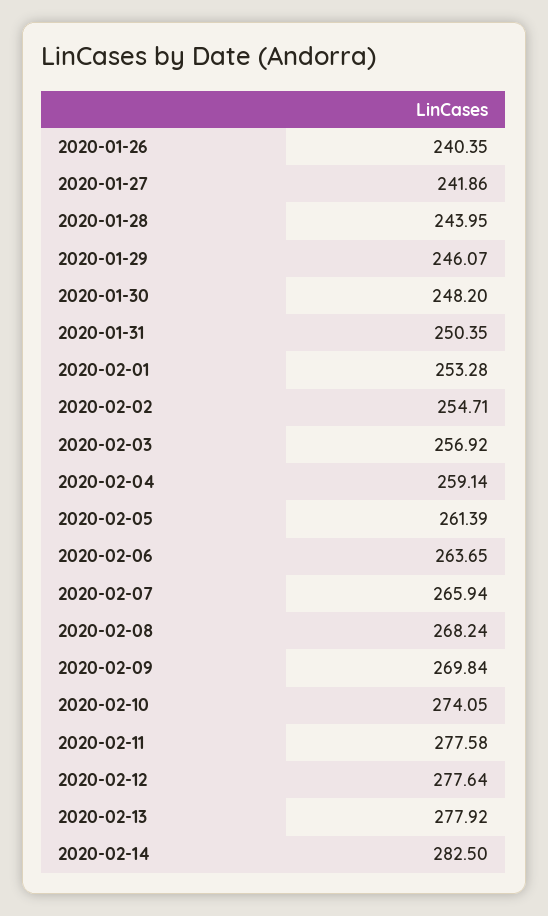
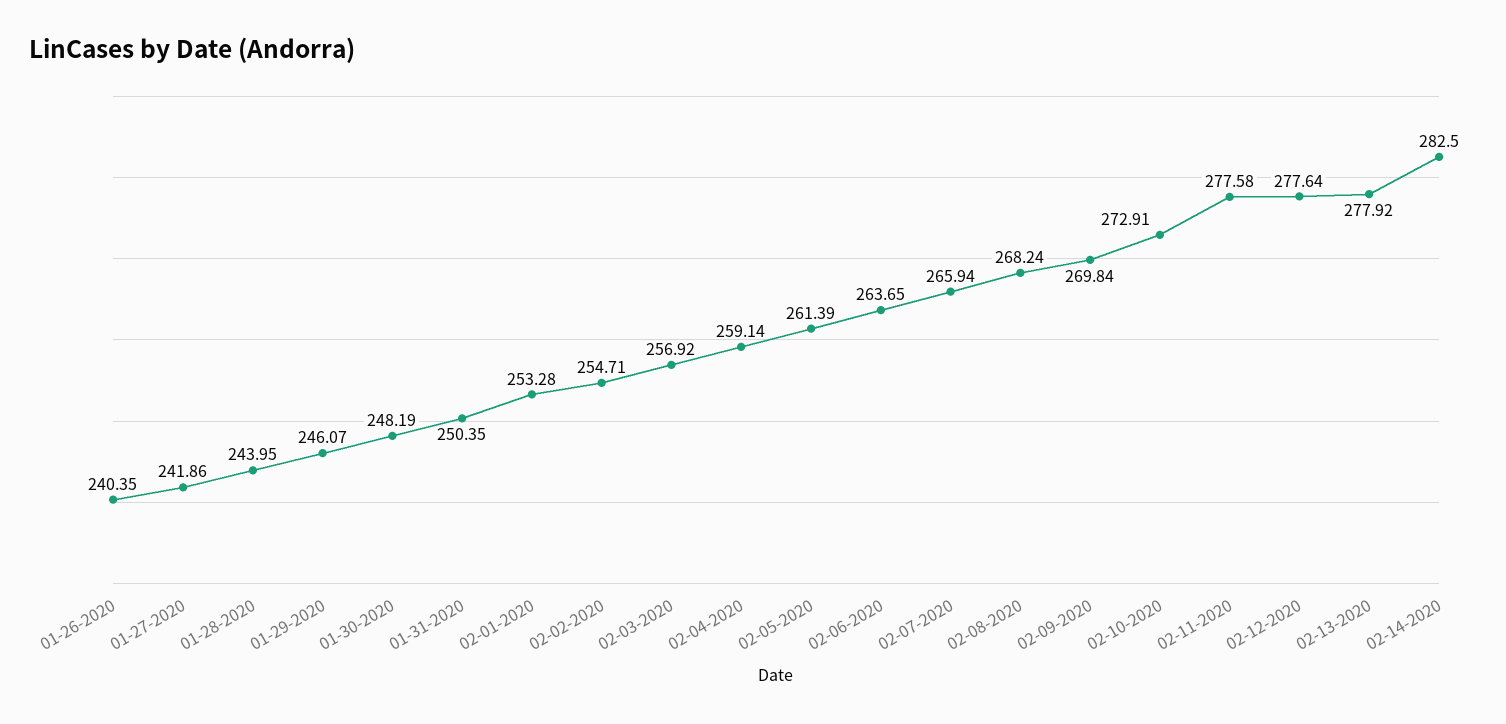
  {
    "2020-01-26": 240.35,
    "2020-01-27": 241.86,
    "2020-01-28": 243.95,
    "2020-01-29": 246.07,
-   "2020-01-30": 248.2,
+   "2020-01-30": 248.19,
    "2020-01-31": 250.35,
    "2020-02-01": 253.28,
    "2020-02-02": 254.71,
    "2020-02-03": 256.92,
    "2020-02-04": 259.14,
    "2020-02-05": 261.39,
    "2020-02-06": 263.65,
    "2020-02-07": 265.94,
    "2020-02-08": 268.24,
    "2020-02-09": 269.84,
-   "2020-02-10": 274.05,
+   "2020-02-10": 272.91,
    "2020-02-11": 277.58,
    "2020-02-12": 277.64,
    "2020-02-13": 277.92,
    "2020-02-14": 282.5
  }

